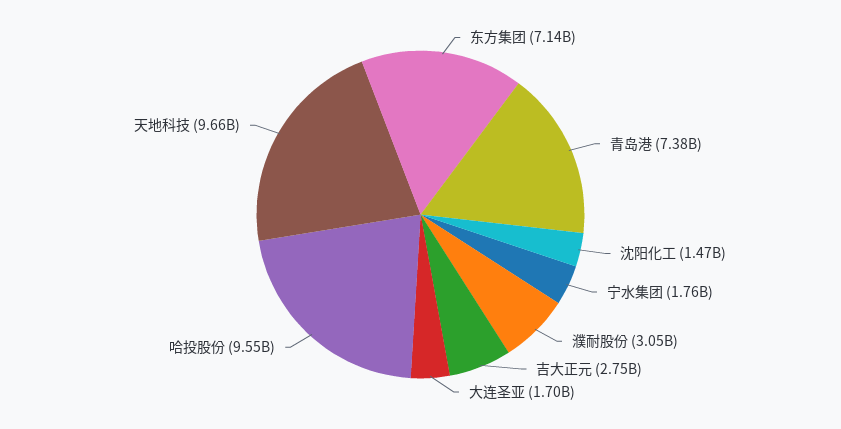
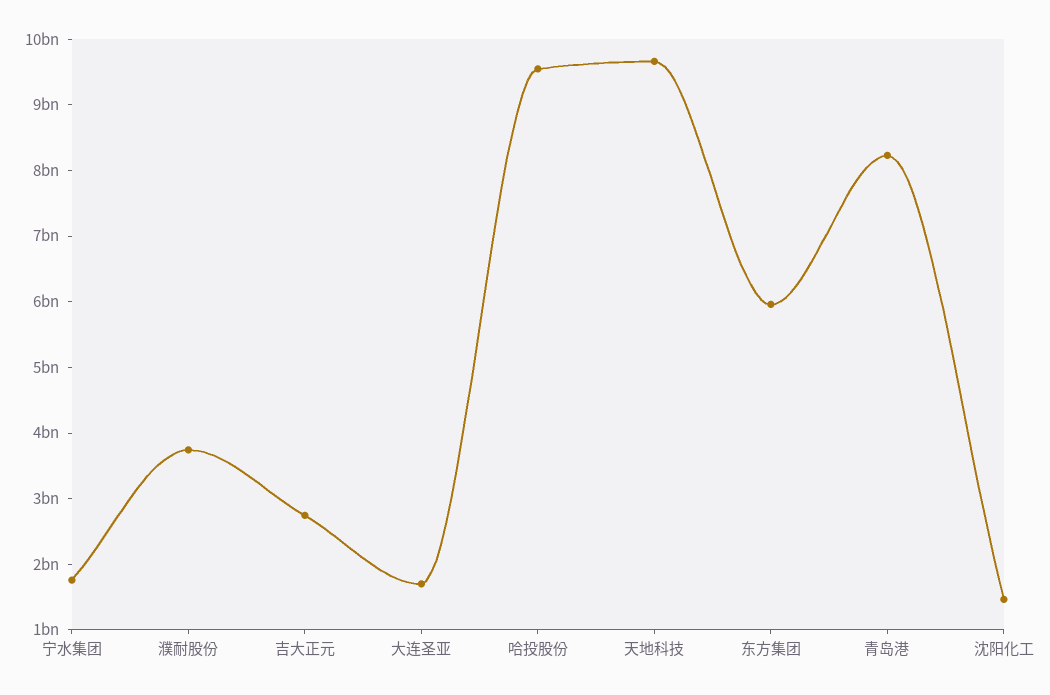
  {
-   "东方集团": 7140000000,
+   "东方集团": 6000000000,
-   "青岛港": 7380000000,
+   "青岛港": 8200000000,
    "沈阳化工": 1470000000,
    "宁水集团": 1760000000,
-   "濮耐股份": 3050000000,
+   "濮耐股份": 3800000000,
    "吉大正元": 2750000000,
    "大连圣亚": 1700000000,
    "哈投股份": 9550000000,
    "天地科技": 9660000000
  }

